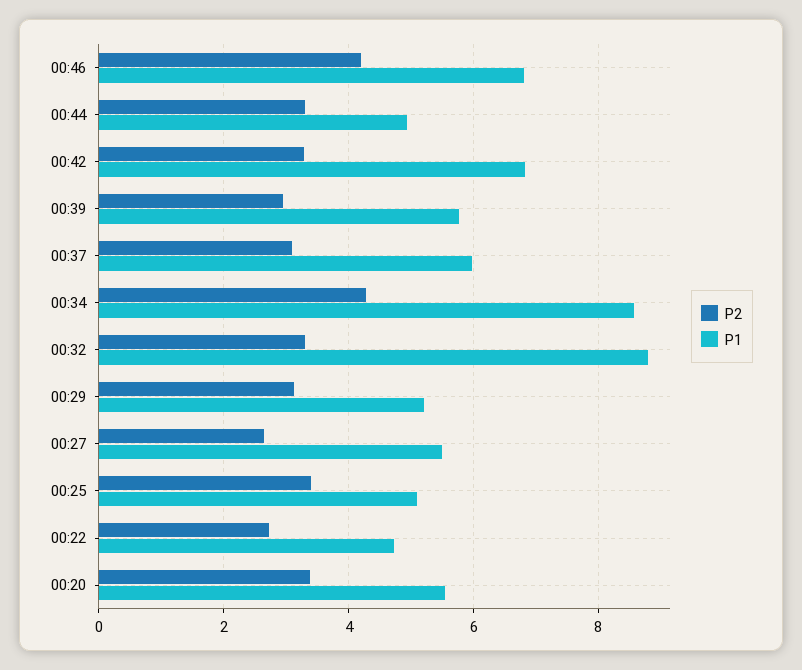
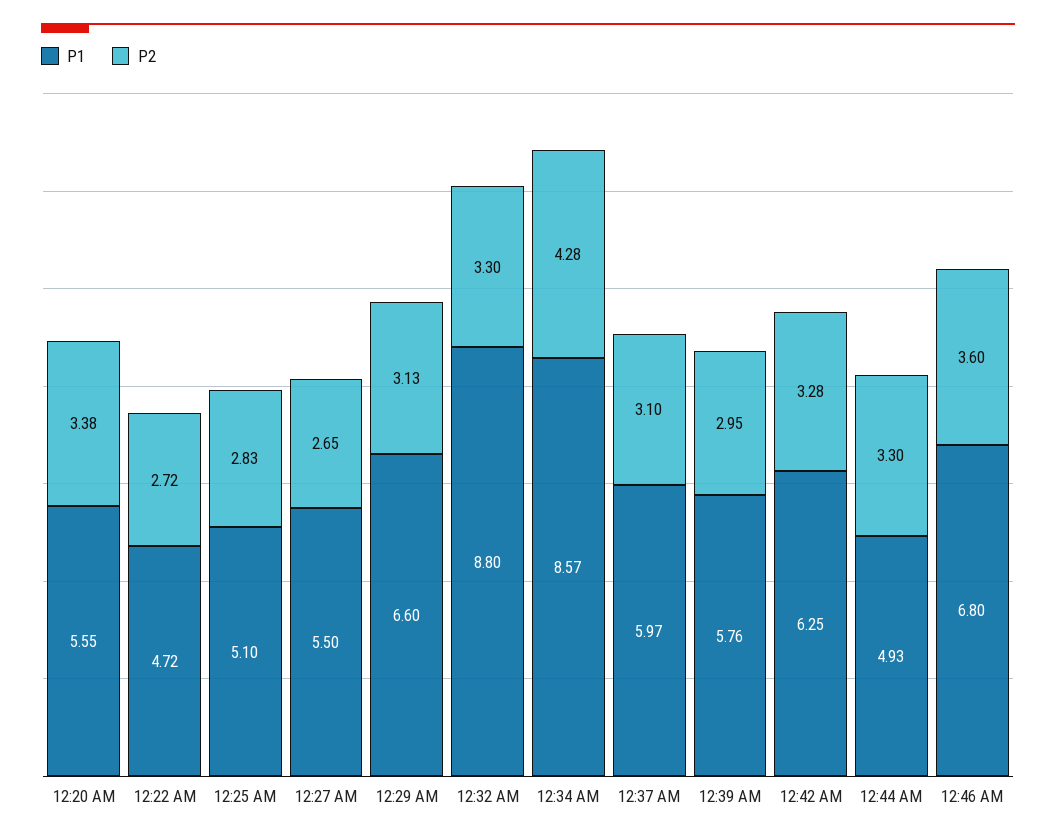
  {
    "P2": {
-     "00:46": 4.2,
+     "00:46": 3.6,
      "00:44": 3.3,
      "00:42": 3.28,
      "00:39": 2.95,
      "00:37": 3.1,
      "00:34": 4.28,
      "00:32": 3.3,
      "00:29": 3.13,
      "00:27": 2.65,
-     "00:25": 3.4,
+     "00:25": 2.83,
      "00:22": 2.72,
      "00:20": 3.38
    },
    "P1": {
      "00:46": 6.8,
      "00:44": 4.93,
-     "00:42": 6.8,
+     "00:42": 6.25,
      "00:39": 5.76,
      "00:37": 5.97,
      "00:34": 8.57,
      "00:32": 8.8,
-     "00:29": 5.2,
+     "00:29": 6.6,
      "00:27": 5.5,
      "00:25": 5.1,
      "00:22": 4.72,
      "00:20": 5.55
    }
  }

